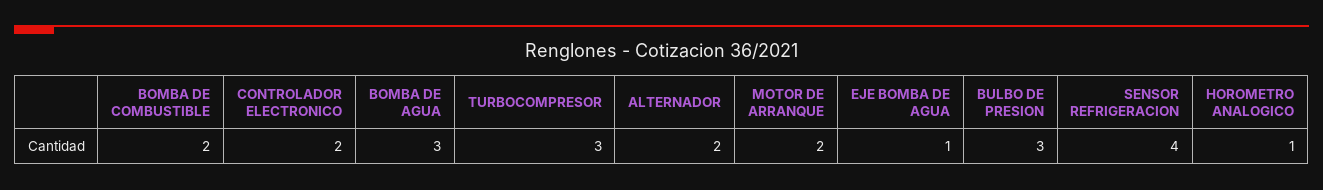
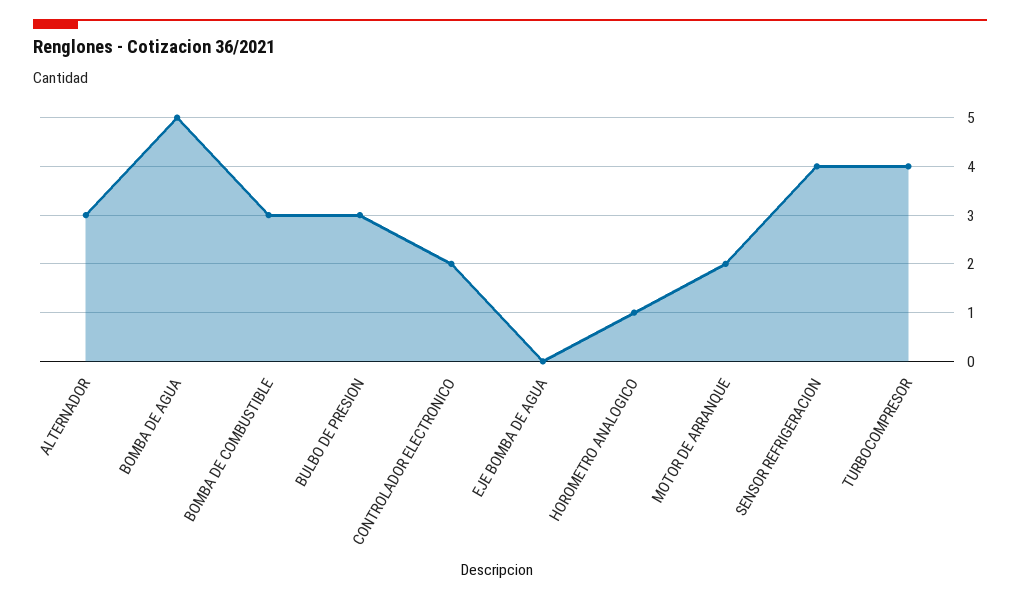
  {
-   "BOMBA DE COMBUSTIBLE": 2,
+   "BOMBA DE COMBUSTIBLE": 3,
    "CONTROLADOR ELECTRONICO": 2,
-   "BOMBA DE AGUA": 3,
+   "BOMBA DE AGUA": 5,
-   "TURBOCOMPRESOR": 3,
+   "TURBOCOMPRESOR": 4,
-   "ALTERNADOR": 2,
+   "ALTERNADOR": 3,
    "MOTOR DE ARRANQUE": 2,
-   "EJE BOMBA DE AGUA": 1,
+   "EJE BOMBA DE AGUA": 0,
    "BULBO DE PRESION": 3,
    "SENSOR REFRIGERACION": 4,
    "HOROMETRO ANALOGICO": 1
  }

